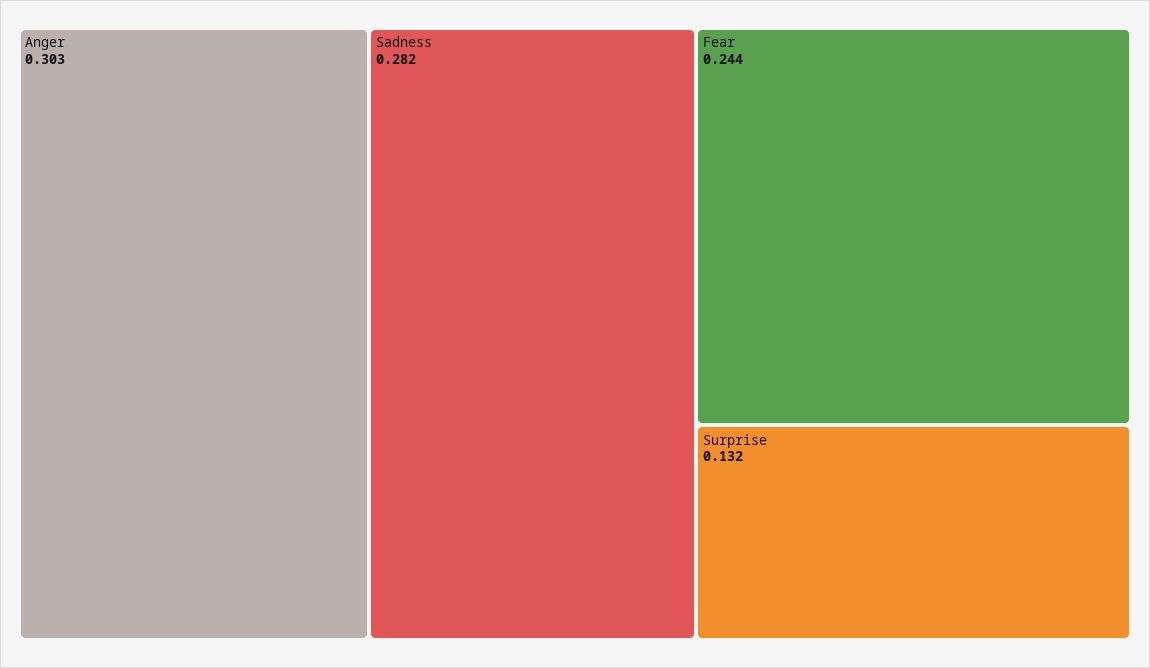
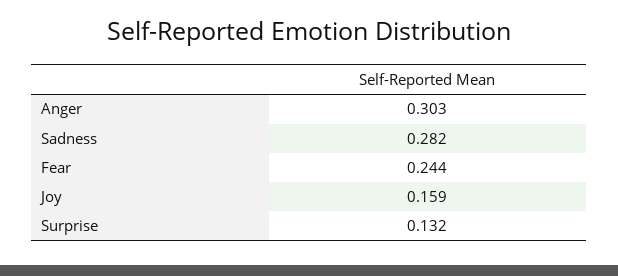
  {
    "Anger": 0.303,
    "Sadness": 0.282,
    "Fear": 0.244,
-   "Surprise": 0.132
+   "Surprise": 0.132,
+   "Joy": 0.159
  }

